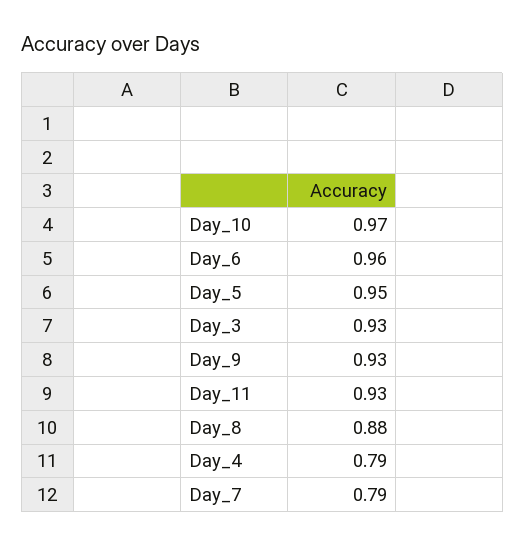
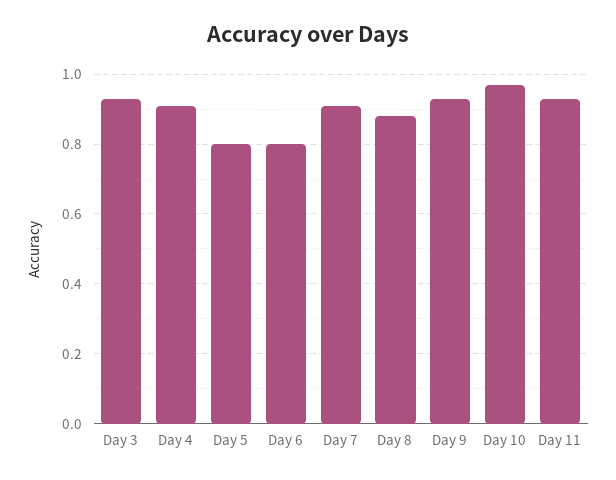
  {
    "Day_10": 0.97,
-   "Day_6": 0.96,
+   "Day_6": 0.8,
-   "Day_5": 0.95,
+   "Day_5": 0.8,
    "Day_3": 0.93,
    "Day_9": 0.93,
    "Day_11": 0.93,
    "Day_8": 0.88,
-   "Day_4": 0.79,
+   "Day_4": 0.9,
-   "Day_7": 0.79
+   "Day_7": 0.9
  }

